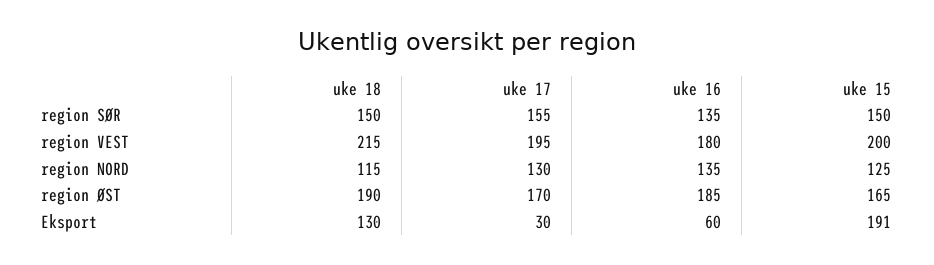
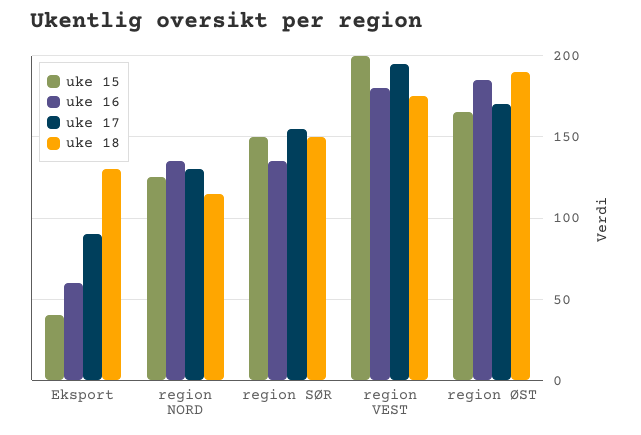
  {
    "uke 18": {
      "region SØR": 150,
-     "region VEST": 215,
+     "region VEST": 175,
      "region NORD": 115,
      "region ØST": 190,
      "Eksport": 130
    },
    "uke 17": {
      "region SØR": 155,
      "region VEST": 195,
      "region NORD": 130,
      "region ØST": 170,
-     "Eksport": 30
+     "Eksport": 90
    },
    "uke 16": {
      "region SØR": 135,
      "region VEST": 180,
      "region NORD": 135,
      "region ØST": 185,
      "Eksport": 60
    },
    "uke 15": {
      "region SØR": 150,
      "region VEST": 200,
      "region NORD": 125,
      "region ØST": 165,
-     "Eksport": 191
+     "Eksport": 40
    }
  }

